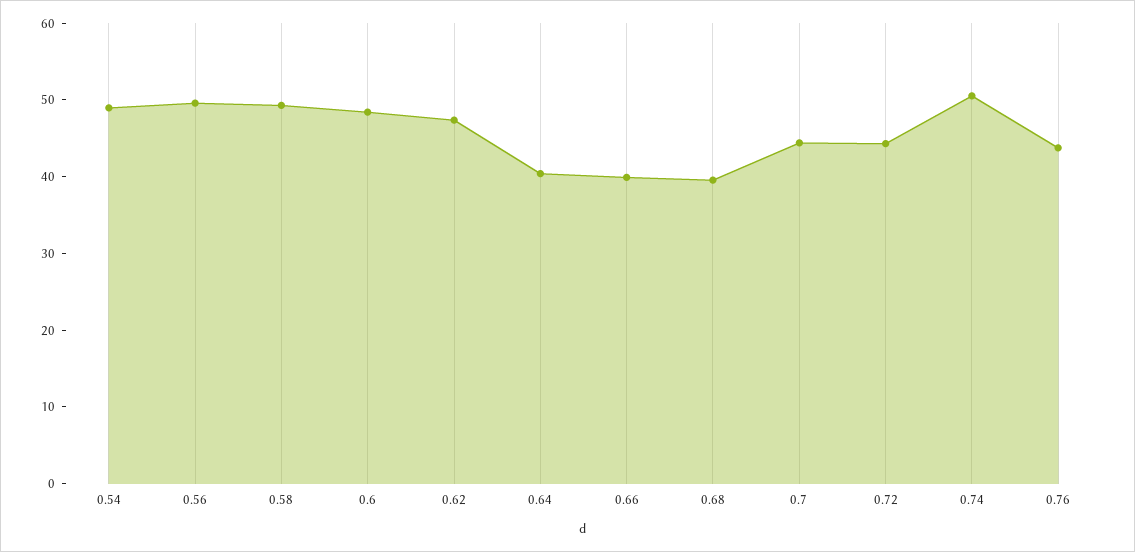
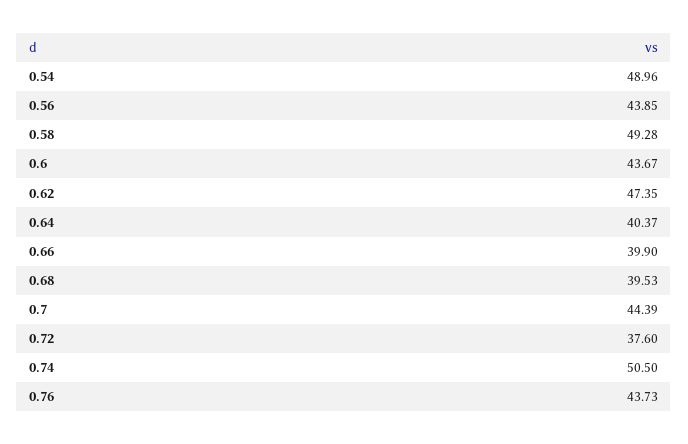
  {
    "0.54": 48.96,
-   "0.56": 50,
+   "0.56": 43.85,
    "0.58": 49.28,
-   "0.6": 48,
+   "0.6": 43.67,
    "0.62": 47.35,
    "0.64": 40.37,
    "0.66": 39.9,
    "0.68": 39.53,
    "0.7": 44.39,
-   "0.72": 44,
+   "0.72": 37.6,
    "0.74": 50.5,
    "0.76": 43.73
  }

